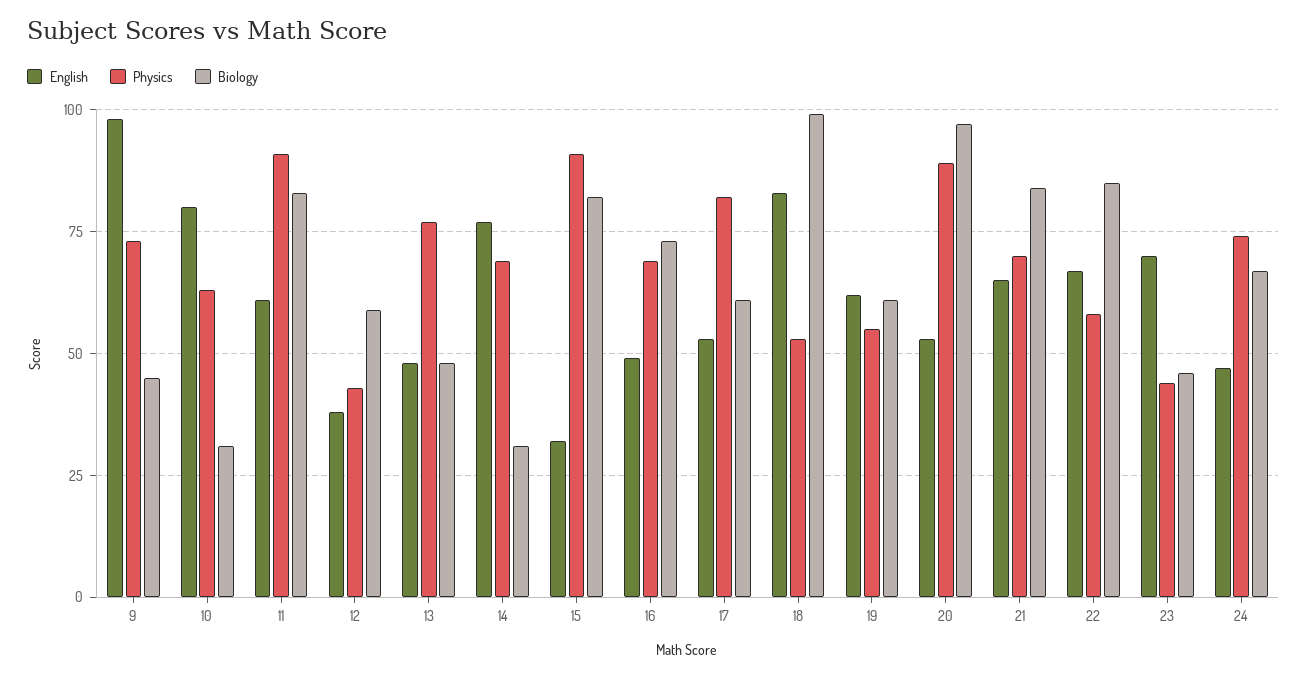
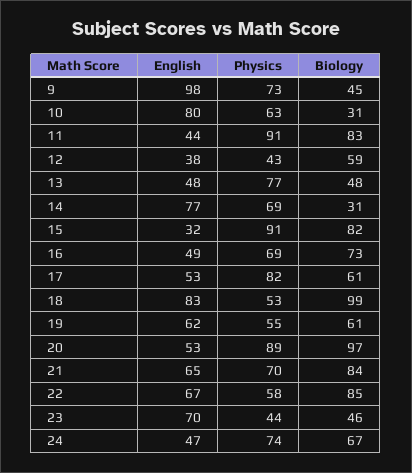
  {
    "English": {
      "9": 98,
      "10": 80,
-     "11": 60,
+     "11": 44,
      "12": 38,
      "13": 48,
      "14": 77,
      "15": 32,
      "16": 49,
      "17": 53,
      "18": 83,
      "19": 62,
      "20": 53,
      "21": 65,
      "22": 67,
      "23": 70,
      "24": 47
    },
    "Physics": {
      "9": 73,
      "10": 63,
      "11": 91,
      "12": 43,
      "13": 77,
      "14": 69,
      "15": 91,
      "16": 69,
      "17": 82,
      "18": 53,
      "19": 55,
      "20": 89,
      "21": 70,
      "22": 58,
      "23": 44,
      "24": 74
    },
    "Biology": {
      "9": 45,
      "10": 31,
      "11": 83,
      "12": 59,
      "13": 48,
      "14": 31,
      "15": 82,
      "16": 73,
      "17": 61,
      "18": 99,
      "19": 61,
      "20": 97,
      "21": 84,
      "22": 85,
      "23": 46,
      "24": 67
    }
  }

